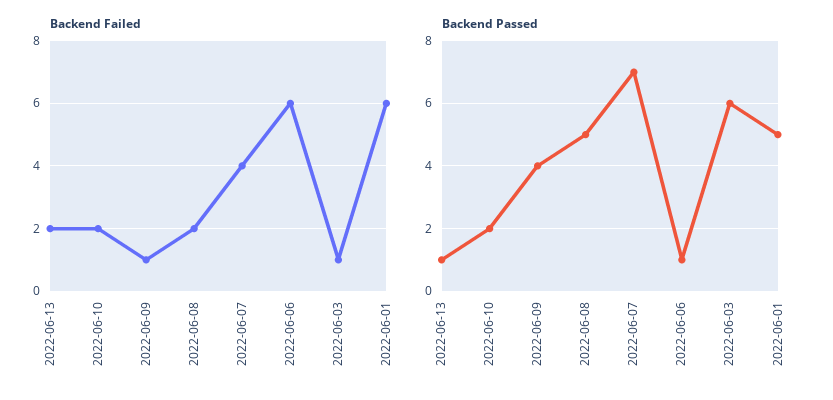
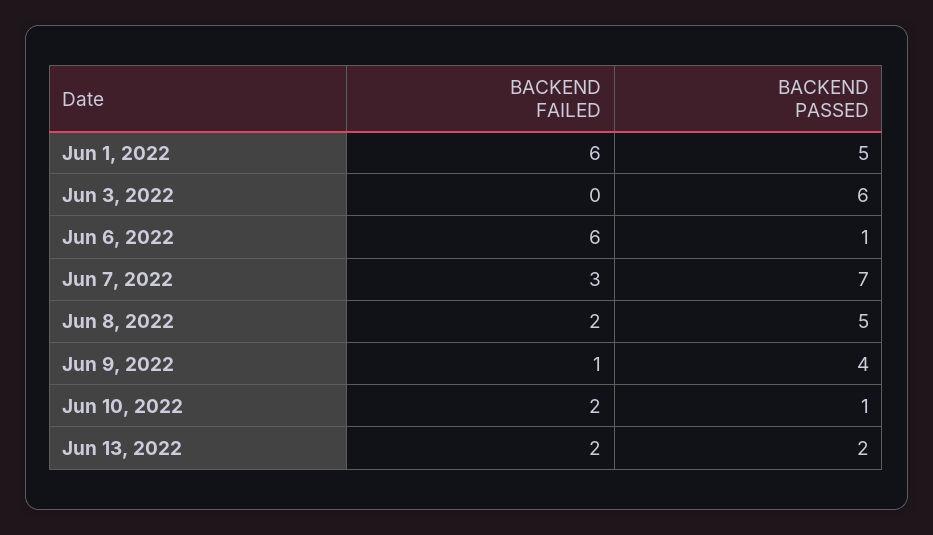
  {
    "Backend Failed": {
      "2022-06-13": 2,
      "2022-06-10": 2,
      "2022-06-09": 1,
      "2022-06-08": 2,
-     "2022-06-07": 4,
+     "2022-06-07": 3,
      "2022-06-06": 6,
-     "2022-06-03": 1,
+     "2022-06-03": 0,
      "2022-06-01": 6
    },
    "Backend Passed": {
-     "2022-06-13": 1,
+     "2022-06-13": 2,
-     "2022-06-10": 2,
+     "2022-06-10": 1,
      "2022-06-09": 4,
      "2022-06-08": 5,
      "2022-06-07": 7,
      "2022-06-06": 1,
      "2022-06-03": 6,
      "2022-06-01": 5
    }
  }

